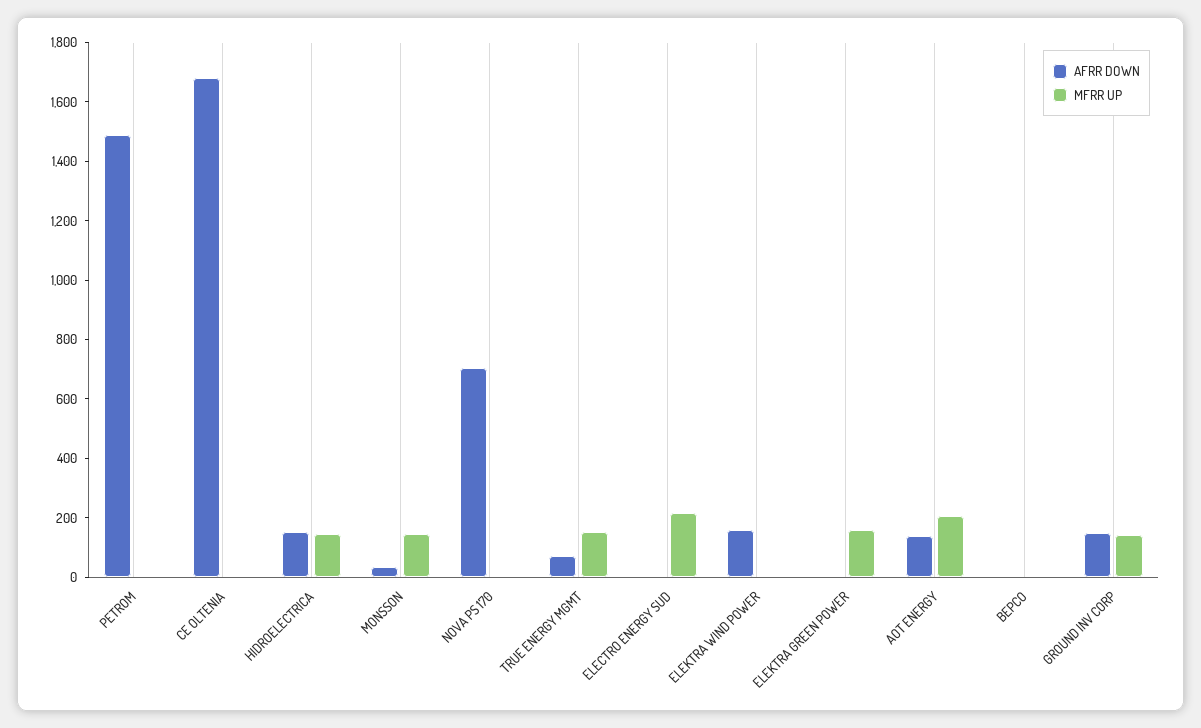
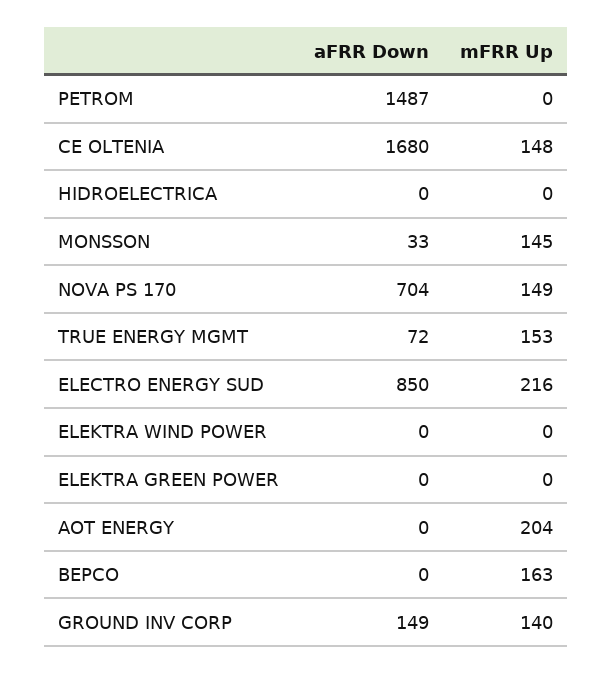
  {
    "AFRR DOWN": {
      "PETROM": 1487,
      "CE OLTENIA": 1680,
-     "HIDROELECTRICA": 150,
+     "HIDROELECTRICA": 0,
      "MONSSON": 33,
      "NOVA PS 170": 704,
      "TRUE ENERGY MGMT": 72,
-     "ELECTRO ENERGY SUD": 0,
+     "ELECTRO ENERGY SUD": 850,
-     "ELEKTRA WIND POWER": 150,
+     "ELEKTRA WIND POWER": 0,
      "ELEKTRA GREEN POWER": 0,
-     "AOT ENERGY": 150,
+     "AOT ENERGY": 0,
      "BEPCO": 0,
      "GROUND INV CORP": 149
    },
    "MFRR UP": {
      "PETROM": 0,
-     "CE OLTENIA": 0,
+     "CE OLTENIA": 148,
-     "HIDROELECTRICA": 150,
+     "HIDROELECTRICA": 0,
      "MONSSON": 145,
-     "NOVA PS 170": 0,
+     "NOVA PS 170": 149,
      "TRUE ENERGY MGMT": 153,
      "ELECTRO ENERGY SUD": 216,
      "ELEKTRA WIND POWER": 0,
-     "ELEKTRA GREEN POWER": 150,
+     "ELEKTRA GREEN POWER": 0,
      "AOT ENERGY": 204,
-     "BEPCO": 0,
+     "BEPCO": 163,
      "GROUND INV CORP": 140
    }
  }

